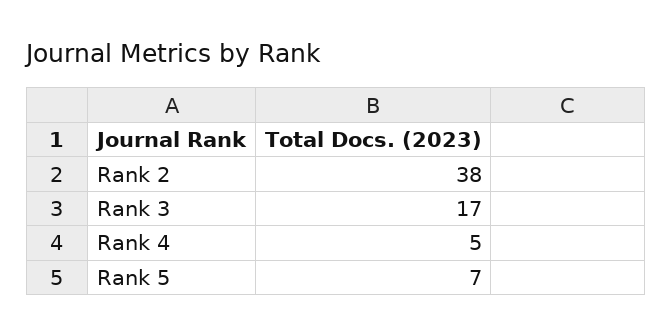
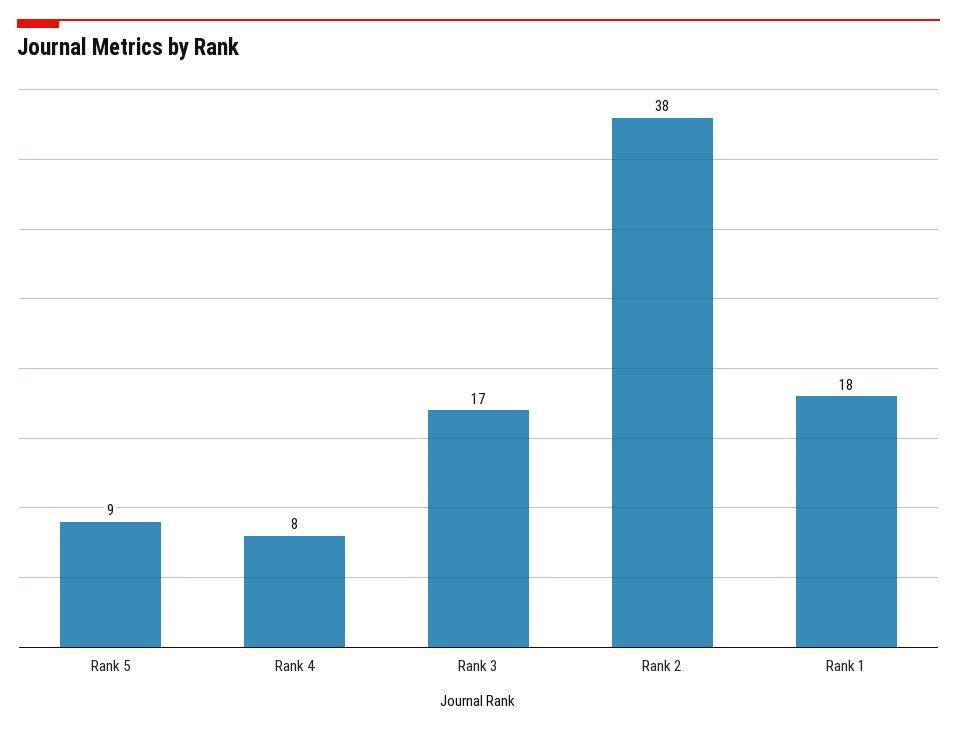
  {
    "Rank 2": 38,
    "Rank 3": 17,
-   "Rank 4": 5,
+   "Rank 4": 8,
-   "Rank 5": 7
+   "Rank 5": 9,
+   "Rank 1": 18
  }

